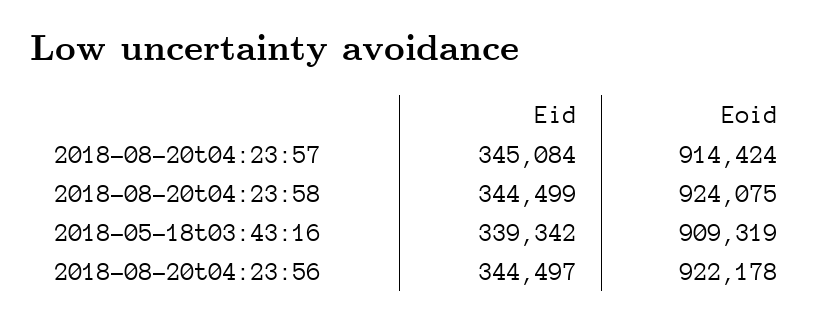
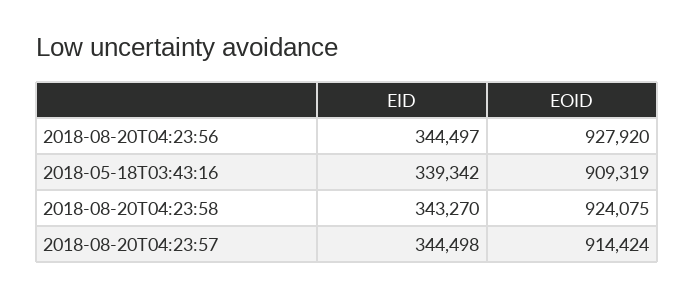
  {
    "Eid": {
-     "2018-08-20t04:23:57": 345084,
+     "2018-08-20t04:23:57": 344498,
-     "2018-08-20t04:23:58": 344499,
+     "2018-08-20t04:23:58": 343270,
      "2018-05-18t03:43:16": 339342,
      "2018-08-20t04:23:56": 344497
    },
    "Eoid": {
      "2018-08-20t04:23:57": 914424,
      "2018-08-20t04:23:58": 924075,
      "2018-05-18t03:43:16": 909319,
-     "2018-08-20t04:23:56": 922178
+     "2018-08-20t04:23:56": 927920
    }
  }

